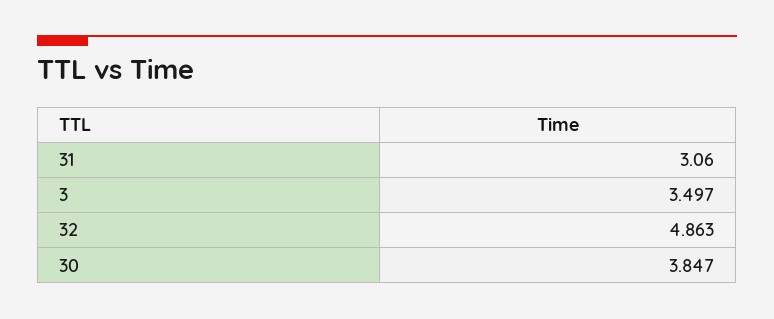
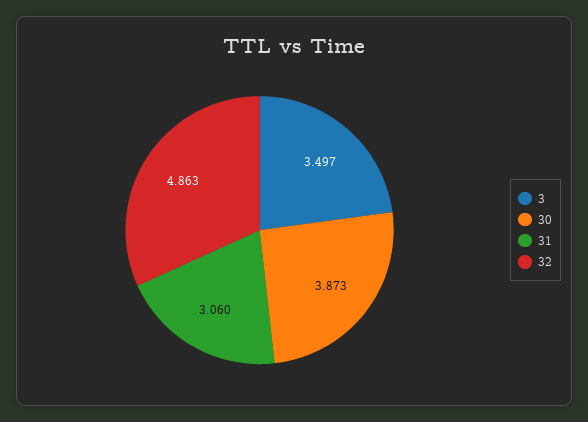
  {
    "31": 3.06,
    "3": 3.497,
    "32": 4.863,
-   "30": 3.847
+   "30": 3.873
  }

